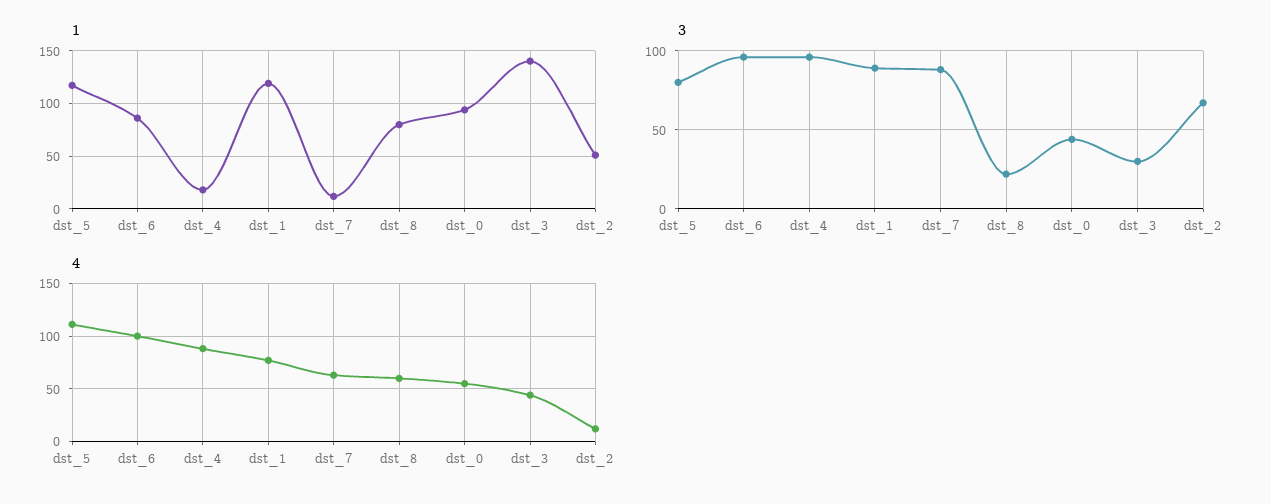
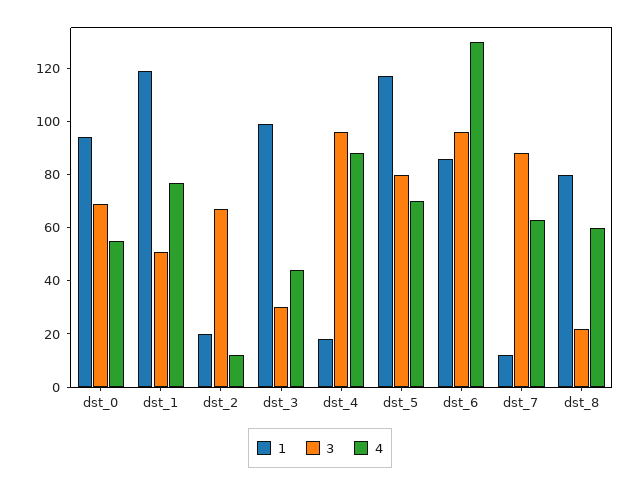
  {
    "1": {
      "dst_5": 115,
      "dst_6": 85,
      "dst_4": 20,
      "dst_1": 120,
      "dst_7": 10,
      "dst_8": 80,
      "dst_0": 95,
-     "dst_3": 140,
+     "dst_3": 100,
-     "dst_2": 50
+     "dst_2": 20
    },
    "3": {
      "dst_5": 80,
      "dst_6": 95,
      "dst_4": 95,
-     "dst_1": 90,
+     "dst_1": 50,
      "dst_7": 90,
      "dst_8": 20,
-     "dst_0": 45,
+     "dst_0": 70,
      "dst_3": 30,
      "dst_2": 65
    },
    "4": {
-     "dst_5": 110,
+     "dst_5": 70,
-     "dst_6": 100,
+     "dst_6": 130,
      "dst_4": 90,
      "dst_1": 75,
      "dst_7": 65,
      "dst_8": 60,
      "dst_0": 55,
      "dst_3": 45,
      "dst_2": 10
    }
  }

